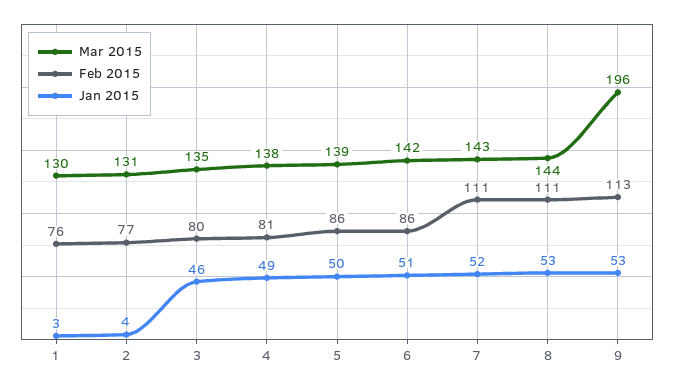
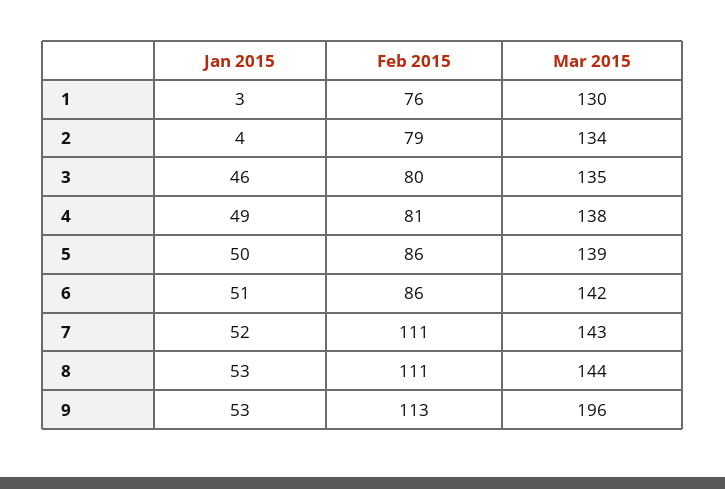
  {
    "Mar 2015": {
      "1": 130,
-     "2": 131,
+     "2": 134,
      "3": 135,
      "4": 138,
      "5": 139,
      "6": 142,
      "7": 143,
      "8": 144,
      "9": 196
    },
    "Feb 2015": {
      "1": 76,
-     "2": 77,
+     "2": 79,
      "3": 80,
      "4": 81,
      "5": 86,
      "6": 86,
      "7": 111,
      "8": 111,
      "9": 113
    },
    "Jan 2015": {
      "1": 3,
      "2": 4,
      "3": 46,
      "4": 49,
      "5": 50,
      "6": 51,
      "7": 52,
      "8": 53,
      "9": 53
    }
  }

